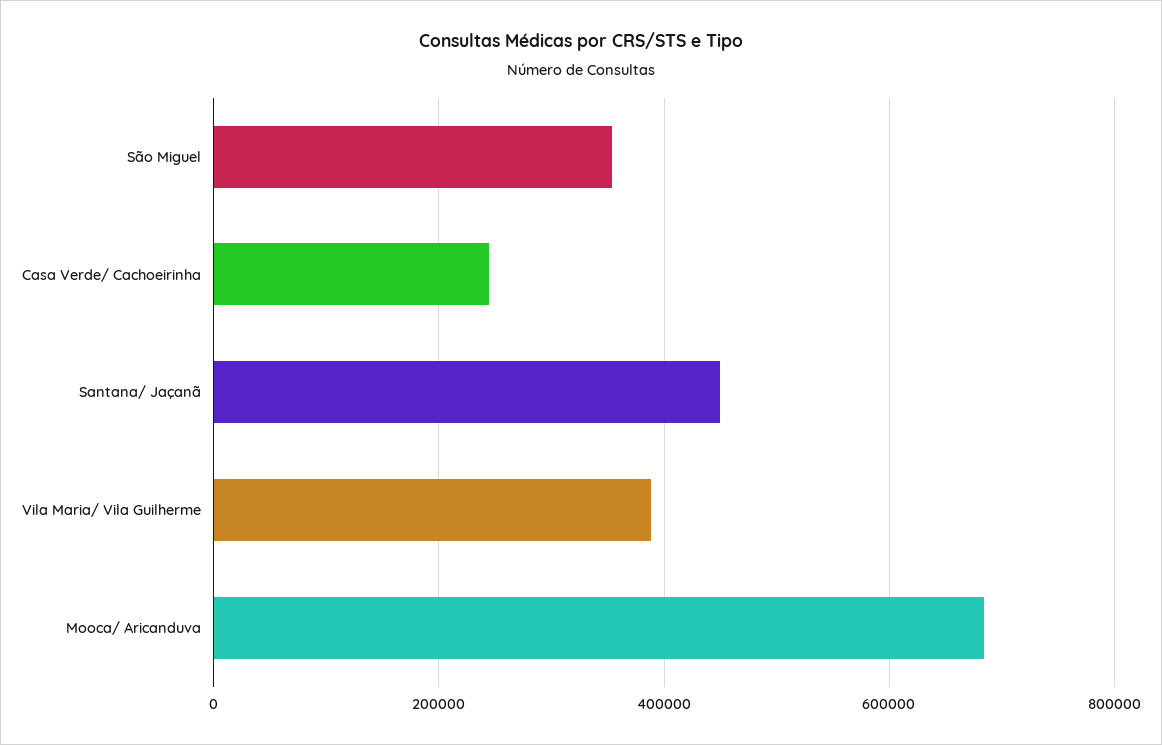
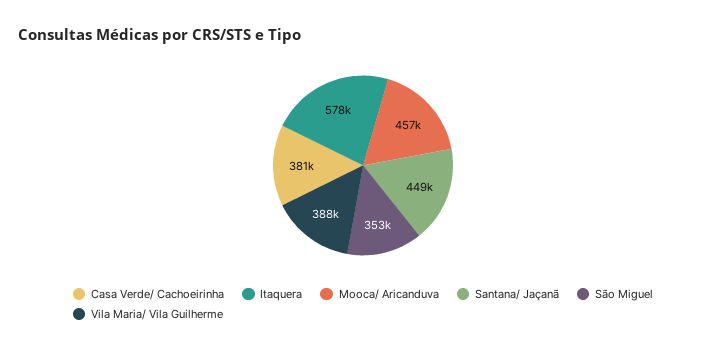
  {
    "São Miguel": 353000,
-   "Casa Verde/ Cachoeirinha": 240000,
+   "Casa Verde/ Cachoeirinha": 381000,
    "Santana/ Jaçanã": 449000,
    "Vila Maria/ Vila Guilherme": 388000,
-   "Mooca/ Aricanduva": 680000
+   "Mooca/ Aricanduva": 457000,
+   "Itaquera": 578000
  }

